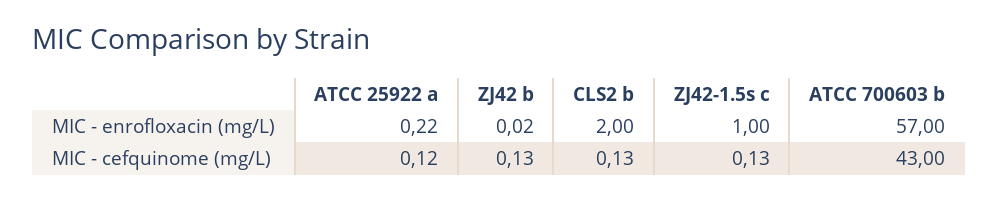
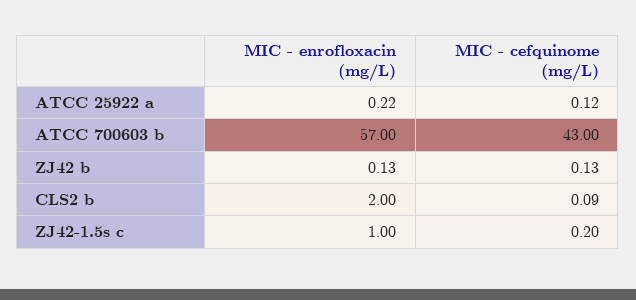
  {
    "ATCC 25922 a": {
      "MIC - enrofloxacin (mg/L)": 0.22,
      "MIC - cefquinome (mg/L)": 0.12
    },
    "ZJ42 b": {
-     "MIC - enrofloxacin (mg/L)": 0.02,
+     "MIC - enrofloxacin (mg/L)": 0.13,
      "MIC - cefquinome (mg/L)": 0.13
    },
    "CLS2 b": {
      "MIC - enrofloxacin (mg/L)": 2,
-     "MIC - cefquinome (mg/L)": 0.13
+     "MIC - cefquinome (mg/L)": 0.09
    },
    "ZJ42-1.5s c": {
      "MIC - enrofloxacin (mg/L)": 1,
-     "MIC - cefquinome (mg/L)": 0.13
+     "MIC - cefquinome (mg/L)": 0.2
    },
    "ATCC 700603 b": {
      "MIC - enrofloxacin (mg/L)": 57,
      "MIC - cefquinome (mg/L)": 43
    }
  }

